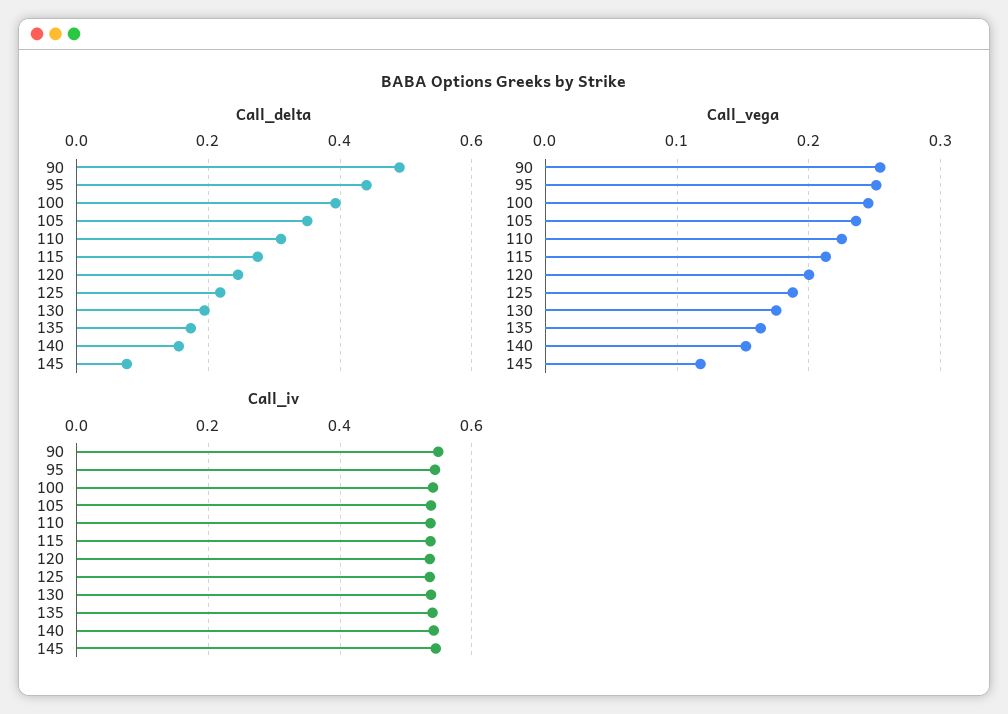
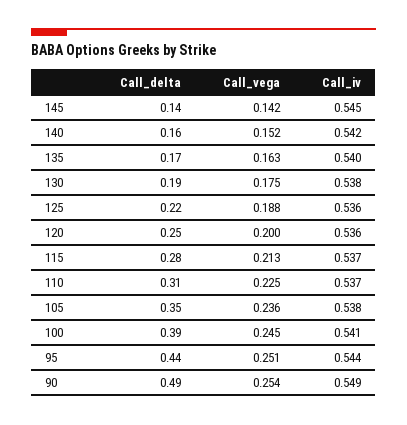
  {
    "Call_delta": {
      "90": 0.49,
      "95": 0.44,
      "100": 0.39,
      "105": 0.35,
      "110": 0.31,
      "115": 0.28,
      "120": 0.25,
      "125": 0.22,
      "130": 0.19,
      "135": 0.17,
      "140": 0.16,
-     "145": 0.08
+     "145": 0.14
    },
    "Call_vega": {
      "90": 0.254,
      "95": 0.251,
      "100": 0.245,
      "105": 0.236,
      "110": 0.225,
      "115": 0.213,
      "120": 0.2,
      "125": 0.188,
      "130": 0.175,
      "135": 0.163,
      "140": 0.152,
-     "145": 0.12
+     "145": 0.142
    },
    "Call_iv": {
      "90": 0.549,
      "95": 0.544,
      "100": 0.541,
      "105": 0.538,
      "110": 0.537,
      "115": 0.537,
      "120": 0.536,
      "125": 0.536,
      "130": 0.538,
      "135": 0.54,
      "140": 0.542,
      "145": 0.545
    }
  }

